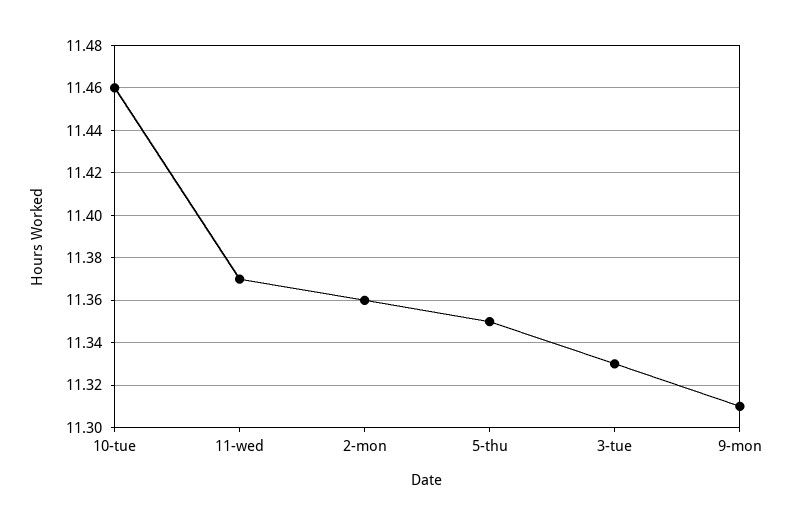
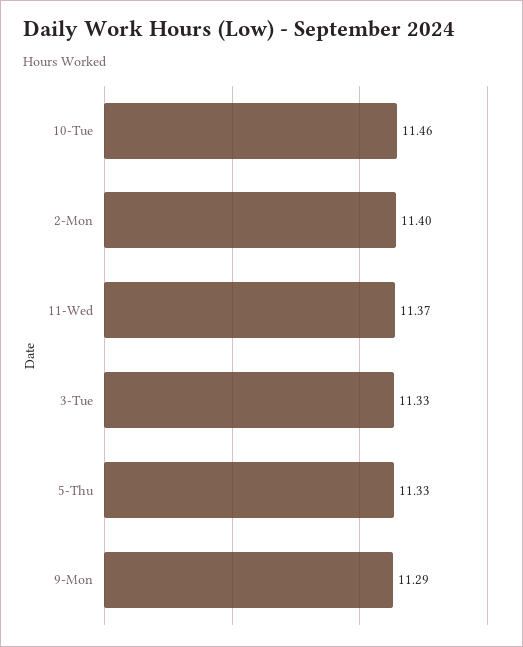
  {
    "10-tue": 11.46,
    "11-wed": 11.37,
-   "2-mon": 11.36,
+   "2-mon": 11.4,
-   "5-thu": 11.35,
+   "5-thu": 11.33,
    "3-tue": 11.33,
-   "9-mon": 11.31
+   "9-mon": 11.29
  }

